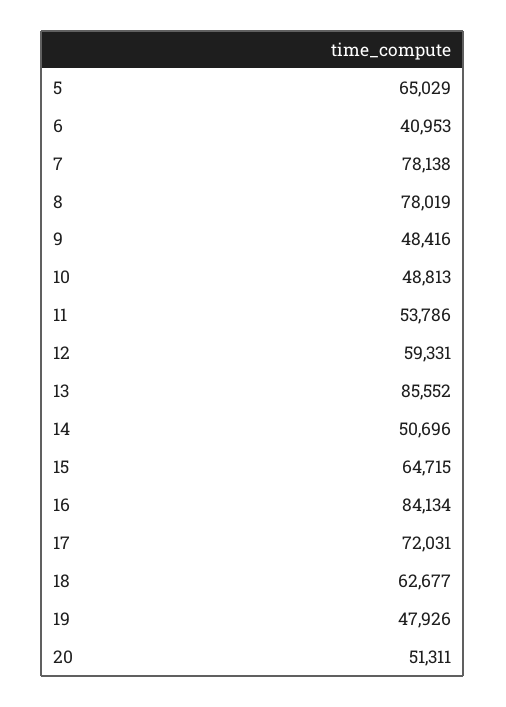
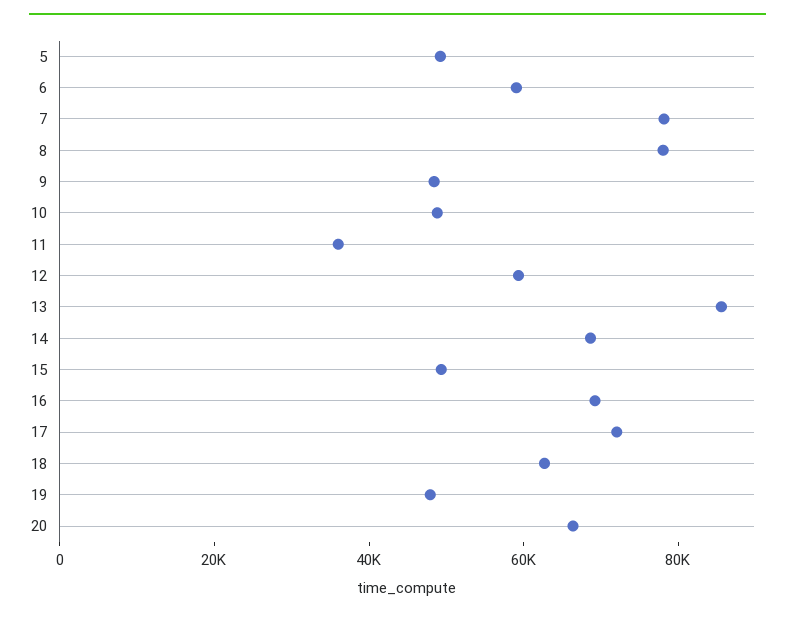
  {
-   "5": 65029,
+   "5": 50000,
-   "6": 40953,
+   "6": 60000,
    "7": 78138,
    "8": 78019,
    "9": 48416,
    "10": 48813,
-   "11": 53786,
+   "11": 35000,
    "12": 59331,
    "13": 85552,
-   "14": 50696,
+   "14": 70000,
-   "15": 64715,
+   "15": 50000,
-   "16": 84134,
+   "16": 70000,
    "17": 72031,
    "18": 62677,
    "19": 47926,
-   "20": 51311
+   "20": 65000
  }

